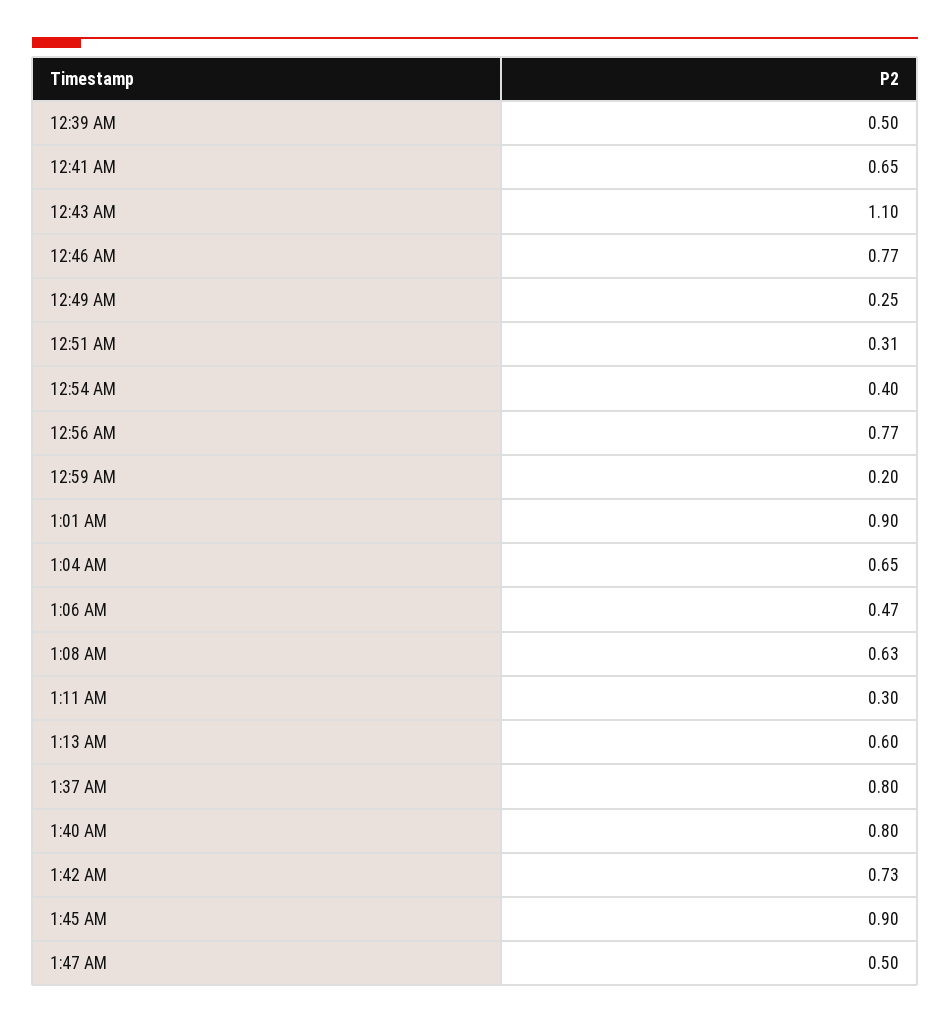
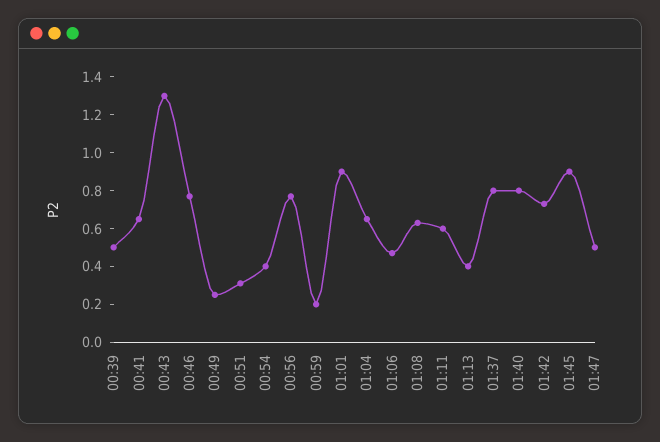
  {
    "12:39 AM": 0.5,
    "12:41 AM": 0.65,
-   "12:43 AM": 1.1,
+   "12:43 AM": 1.3,
    "12:46 AM": 0.77,
    "12:49 AM": 0.25,
    "12:51 AM": 0.31,
    "12:54 AM": 0.4,
    "12:56 AM": 0.77,
    "12:59 AM": 0.2,
    "1:01 AM": 0.9,
    "1:04 AM": 0.65,
    "1:06 AM": 0.47,
    "1:08 AM": 0.63,
-   "1:11 AM": 0.3,
+   "1:11 AM": 0.6,
-   "1:13 AM": 0.6,
+   "1:13 AM": 0.4,
    "1:37 AM": 0.8,
    "1:40 AM": 0.8,
    "1:42 AM": 0.73,
    "1:45 AM": 0.9,
    "1:47 AM": 0.5
  }

